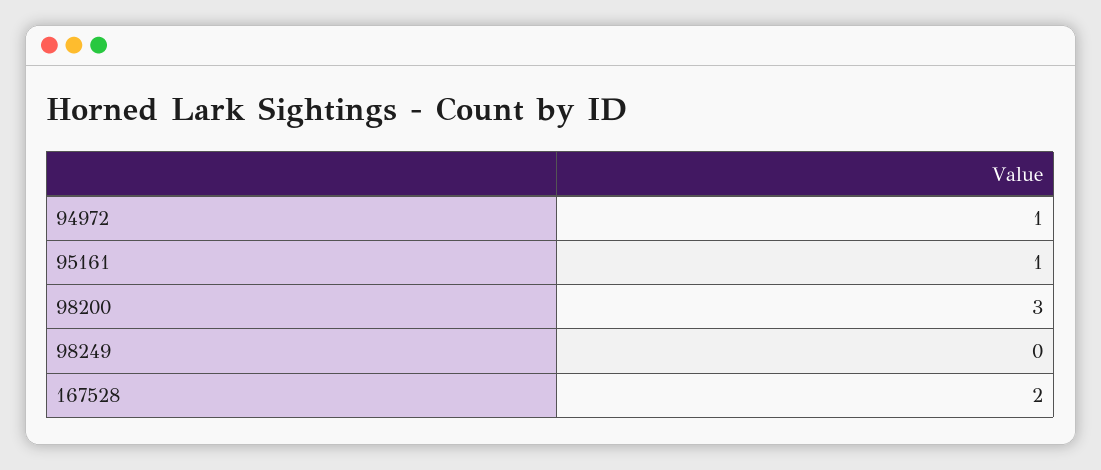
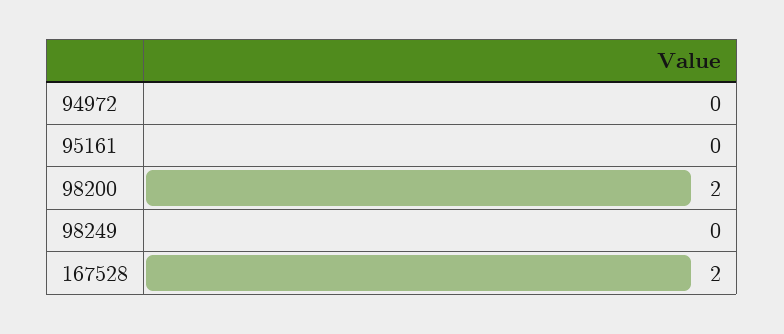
  {
-   "94972": 1,
+   "94972": 0,
-   "95161": 1,
+   "95161": 0,
-   "98200": 3,
+   "98200": 2,
    "98249": 0,
    "167528": 2
  }

